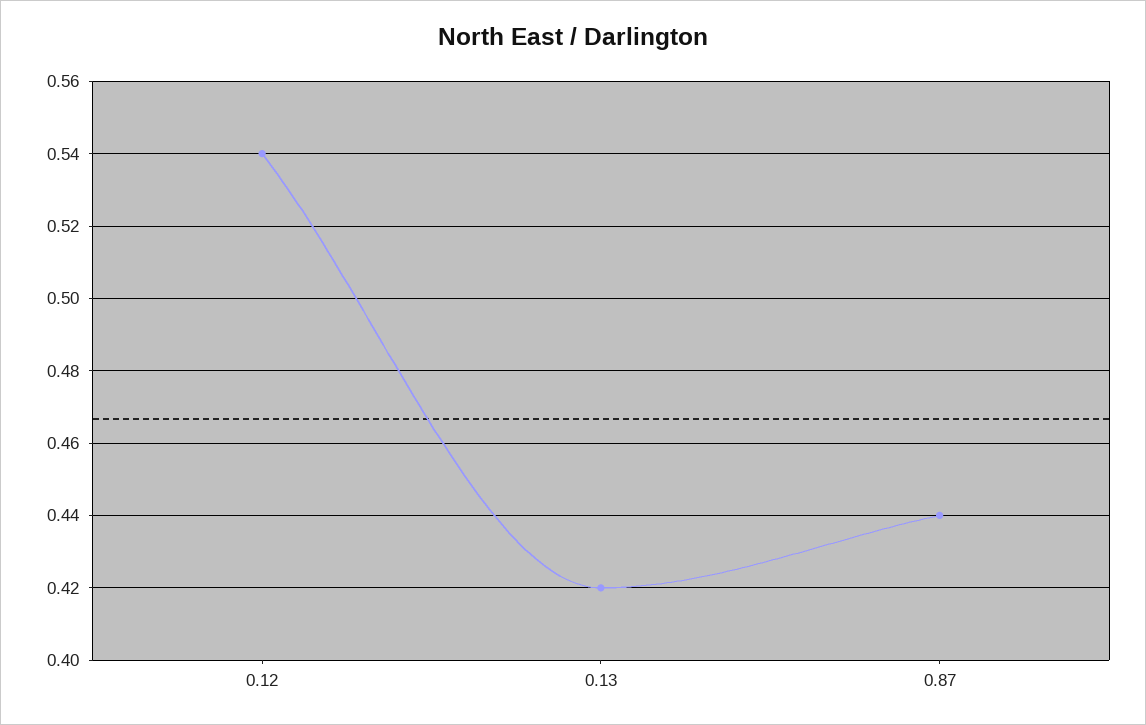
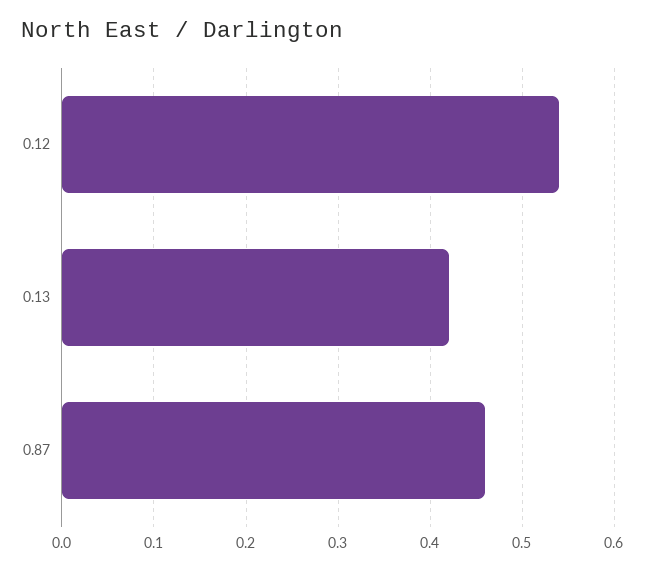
  {
    "0.12": 0.54,
    "0.13": 0.42,
-   "0.87": 0.44
+   "0.87": 0.46
  }

